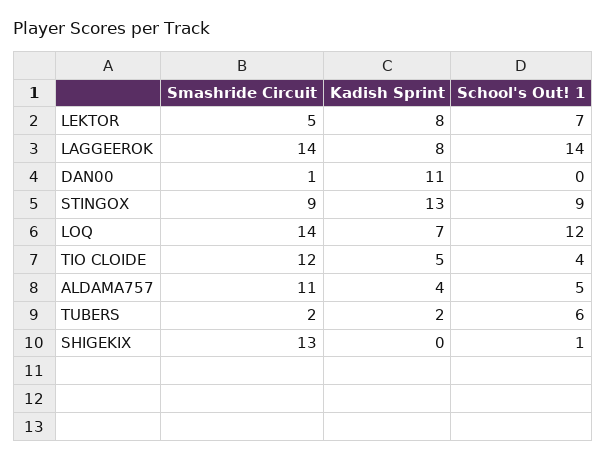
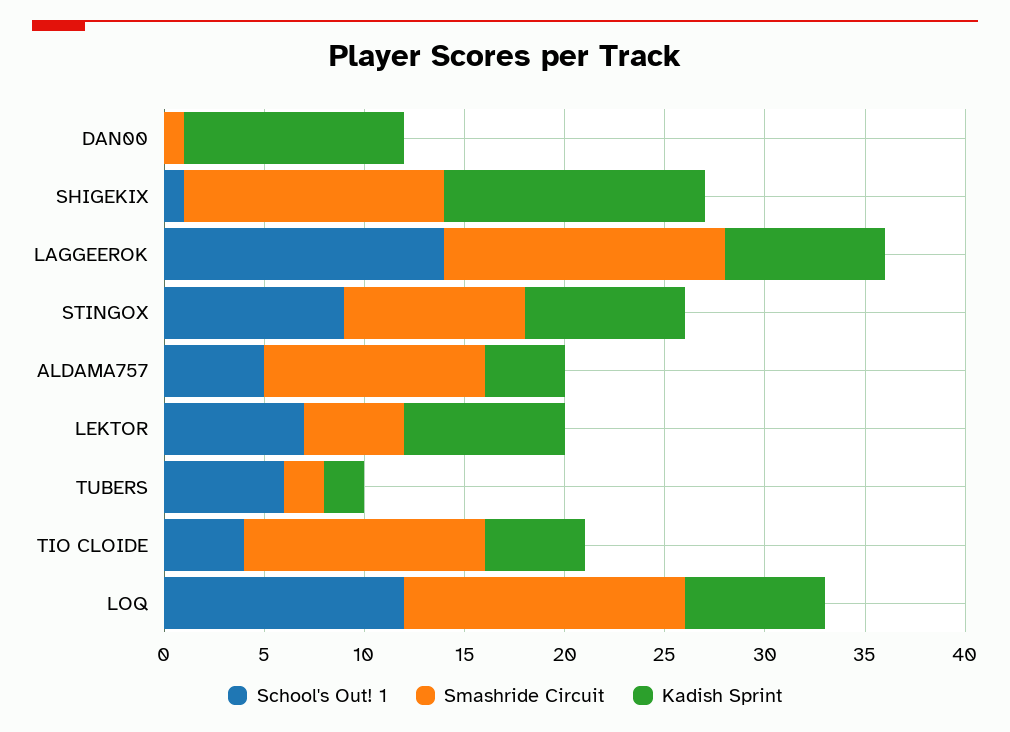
  {
    "Smashride Circuit": {
      "LEKTOR": 5,
      "LAGGEEROK": 14,
      "DAN00": 1,
      "STINGOX": 9,
      "LOQ": 14,
      "TIO CLOIDE": 12,
      "ALDAMA757": 11,
      "TUBERS": 2,
      "SHIGEKIX": 13
    },
    "Kadish Sprint": {
      "LEKTOR": 8,
      "LAGGEEROK": 8,
      "DAN00": 11,
-     "STINGOX": 13,
+     "STINGOX": 8,
      "LOQ": 7,
      "TIO CLOIDE": 5,
      "ALDAMA757": 4,
      "TUBERS": 2,
-     "SHIGEKIX": 0
+     "SHIGEKIX": 13
    },
    "School's Out! 1": {
      "LEKTOR": 7,
      "LAGGEEROK": 14,
      "DAN00": 0,
      "STINGOX": 9,
      "LOQ": 12,
      "TIO CLOIDE": 4,
      "ALDAMA757": 5,
      "TUBERS": 6,
      "SHIGEKIX": 1
    }
  }

